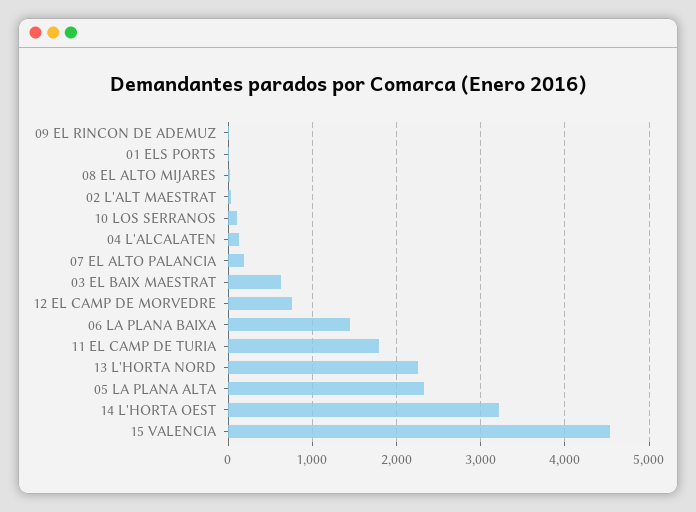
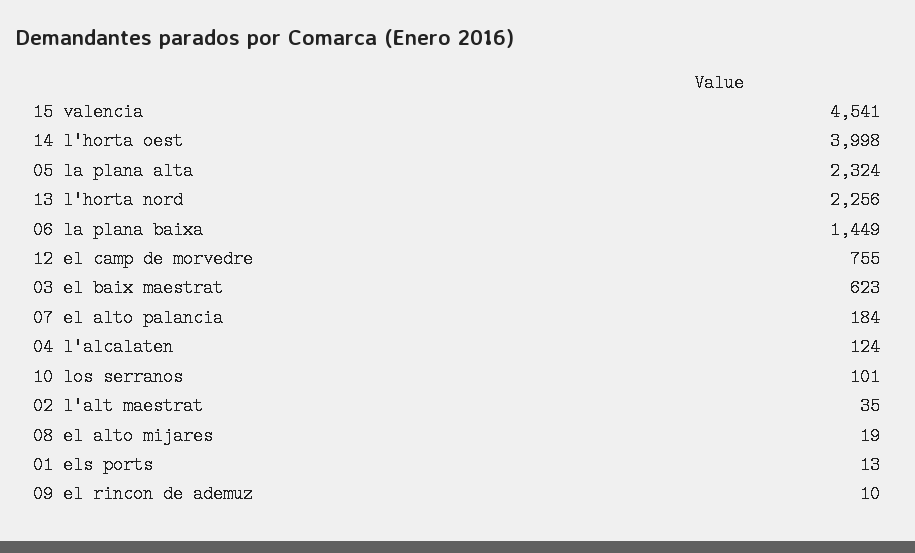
  {
    "09 EL RINCON DE ADEMUZ": 10,
    "01 ELS PORTS": 13,
    "08 EL ALTO MIJARES": 19,
    "02 L'ALT MAESTRAT": 35,
    "10 LOS SERRANOS": 101,
    "04 L'ALCALATEN": 124,
    "07 EL ALTO PALANCIA": 184,
    "03 EL BAIX MAESTRAT": 623,
    "12 EL CAMP DE MORVEDRE": 755,
    "06 LA PLANA BAIXA": 1449,
-   "11 EL CAMP DE TURIA": 1800,
    "13 L'HORTA NORD": 2256,
    "05 LA PLANA ALTA": 2324,
-   "14 L'HORTA OEST": 3200,
+   "14 L'HORTA OEST": 3998,
    "15 VALENCIA": 4541
  }

